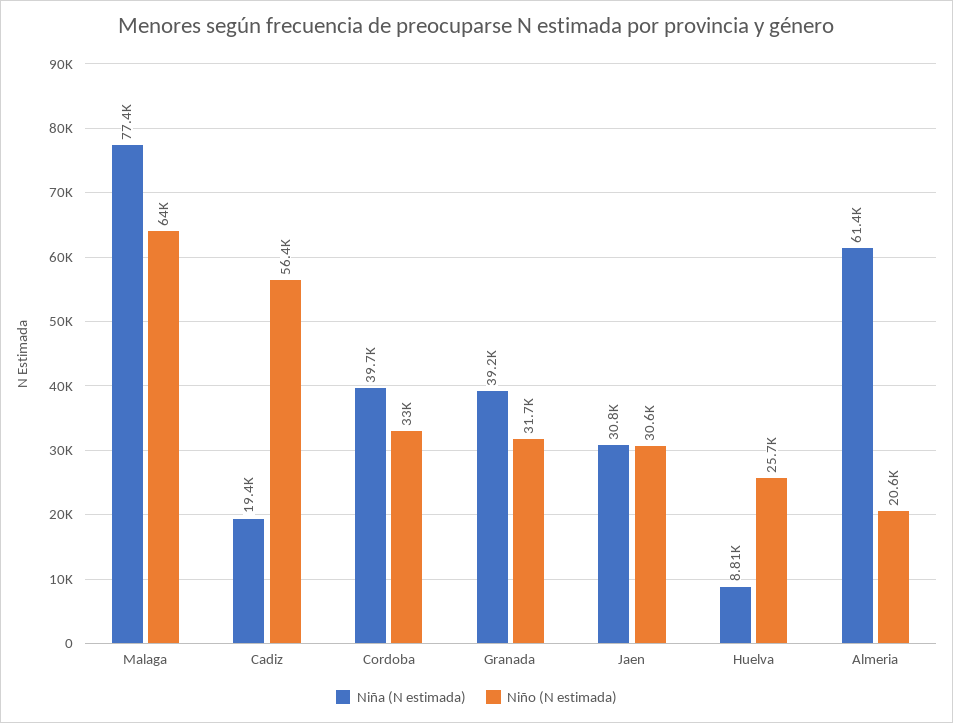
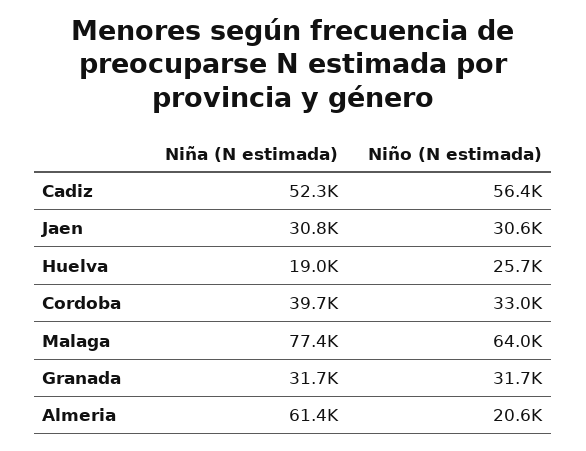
  {
    "Niña (N estimada)": {
      "Malaga": 77400,
-     "Cadiz": 19400,
+     "Cadiz": 52300,
      "Cordoba": 39700,
-     "Granada": 39200,
+     "Granada": 31700,
      "Jaen": 30800,
-     "Huelva": 8810,
+     "Huelva": 19000,
      "Almeria": 61400
    },
    "Niño (N estimada)": {
      "Malaga": 64000,
      "Cadiz": 56400,
      "Cordoba": 33000,
      "Granada": 31700,
      "Jaen": 30600,
      "Huelva": 25700,
      "Almeria": 20600
    }
  }

